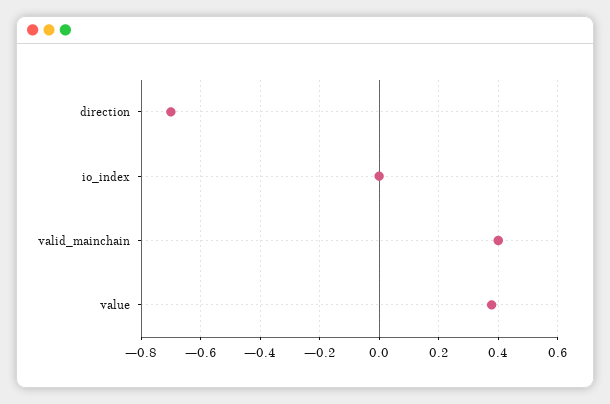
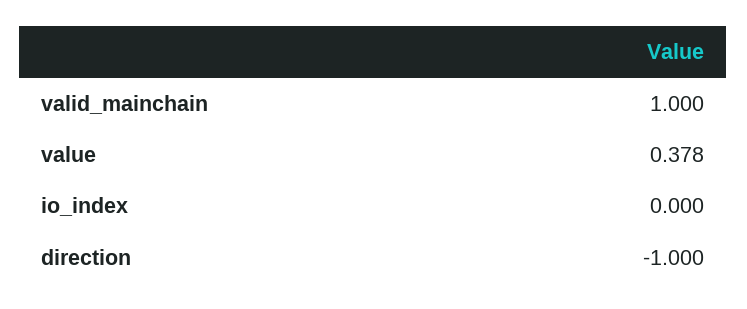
  {
-   "direction": -0.7,
+   "direction": -1,
    "io_index": 0,
-   "valid_mainchain": 0.4,
+   "valid_mainchain": 1,
    "value": 0.378
  }

